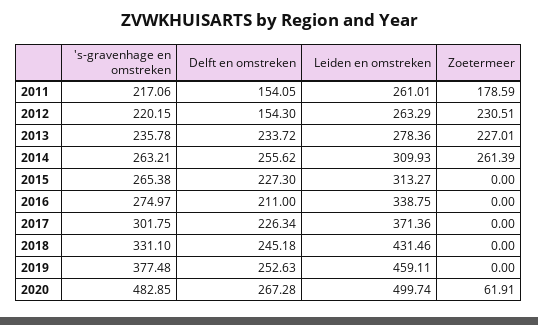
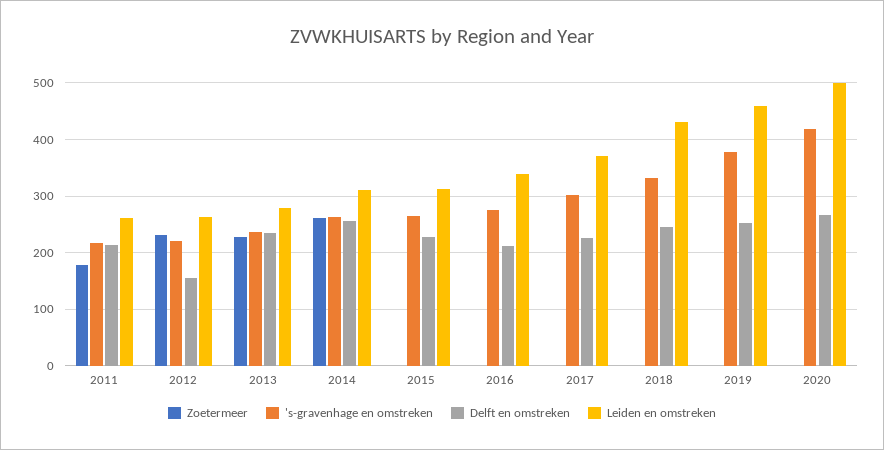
  {
    "'s-gravenhage en omstreken": {
      "2011": 217.06,
      "2012": 220.15,
      "2013": 235.78,
      "2014": 263.21,
      "2015": 265.38,
      "2016": 274.97,
      "2017": 301.75,
      "2018": 331.1,
      "2019": 377.48,
-     "2020": 482.85
+     "2020": 420
    },
    "Delft en omstreken": {
-     "2011": 154.05,
+     "2011": 220,
      "2012": 154.3,
      "2013": 233.72,
      "2014": 255.62,
      "2015": 227.3,
      "2016": 211,
      "2017": 226.34,
      "2018": 245.18,
      "2019": 252.63,
      "2020": 267.28
    },
    "Leiden en omstreken": {
      "2011": 261.01,
      "2012": 263.29,
      "2013": 278.36,
      "2014": 309.93,
      "2015": 313.27,
      "2016": 338.75,
      "2017": 371.36,
      "2018": 431.46,
      "2019": 459.11,
      "2020": 499.74
    },
    "Zoetermeer": {
      "2011": 178.59,
      "2012": 230.51,
      "2013": 227.01,
      "2014": 261.39,
      "2015": 0,
      "2016": 0,
      "2017": 0,
      "2018": 0,
      "2019": 0,
-     "2020": 61.91
+     "2020": 0
    }
  }

